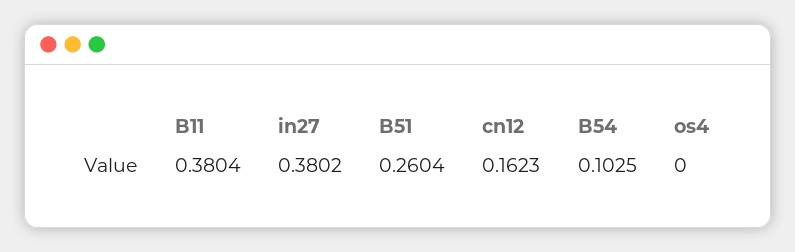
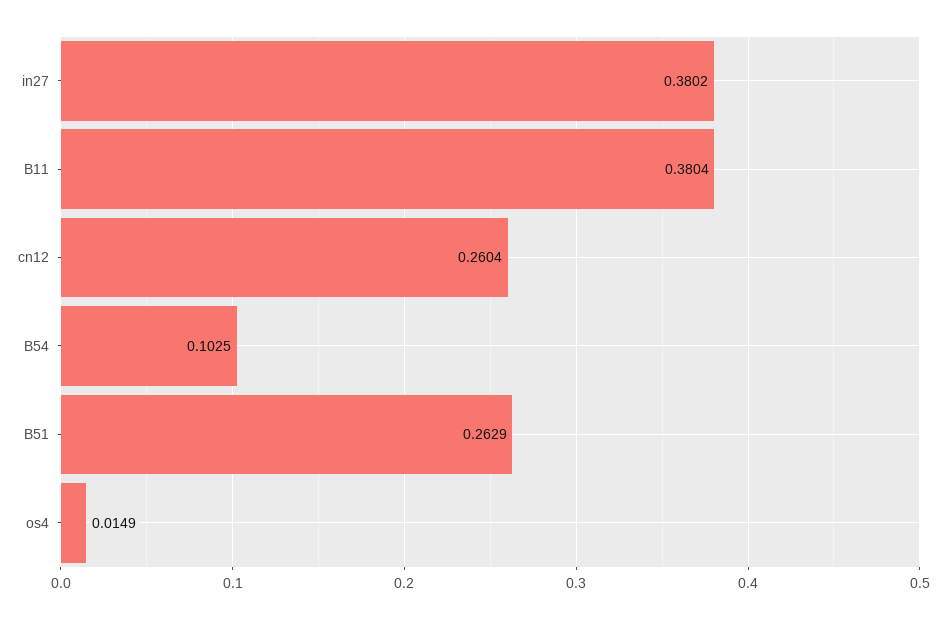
  {
    "B11": 0.3804,
    "in27": 0.3802,
-   "B51": 0.2604,
+   "B51": 0.2629,
-   "cn12": 0.1623,
+   "cn12": 0.2604,
    "B54": 0.1025,
-   "os4": 0
+   "os4": 0.0149
  }

